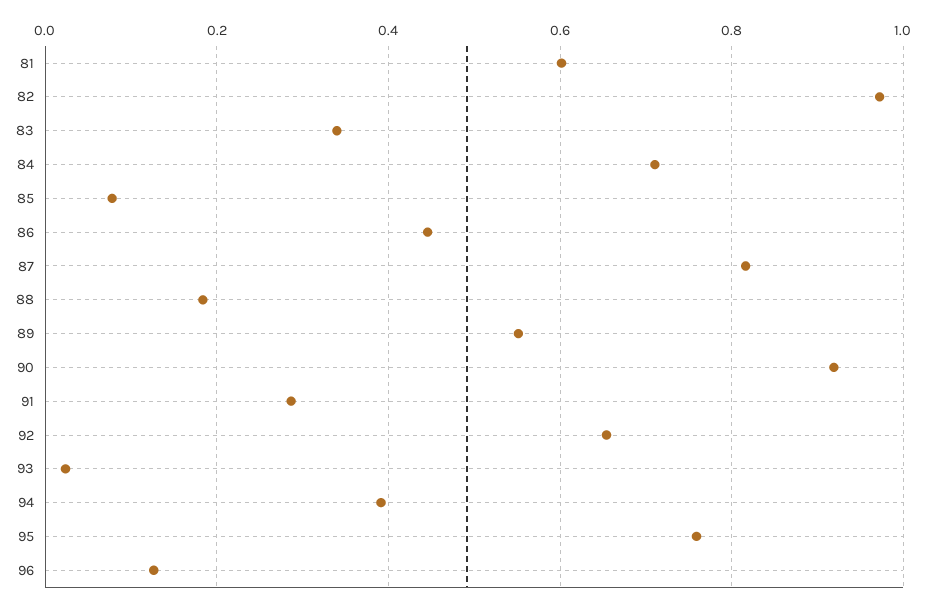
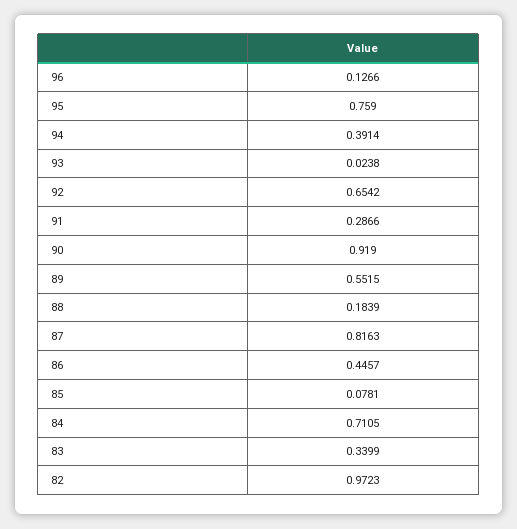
  {
-   "81": 0.6,
    "82": 0.9723,
    "83": 0.3399,
    "84": 0.7105,
    "85": 0.0781,
    "86": 0.4457,
    "87": 0.8163,
    "88": 0.1839,
    "89": 0.5515,
    "90": 0.919,
    "91": 0.2866,
    "92": 0.6542,
    "93": 0.0238,
    "94": 0.3914,
    "95": 0.759,
    "96": 0.1266
  }

